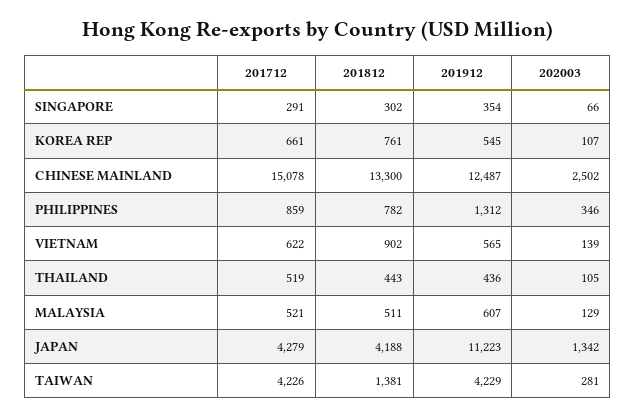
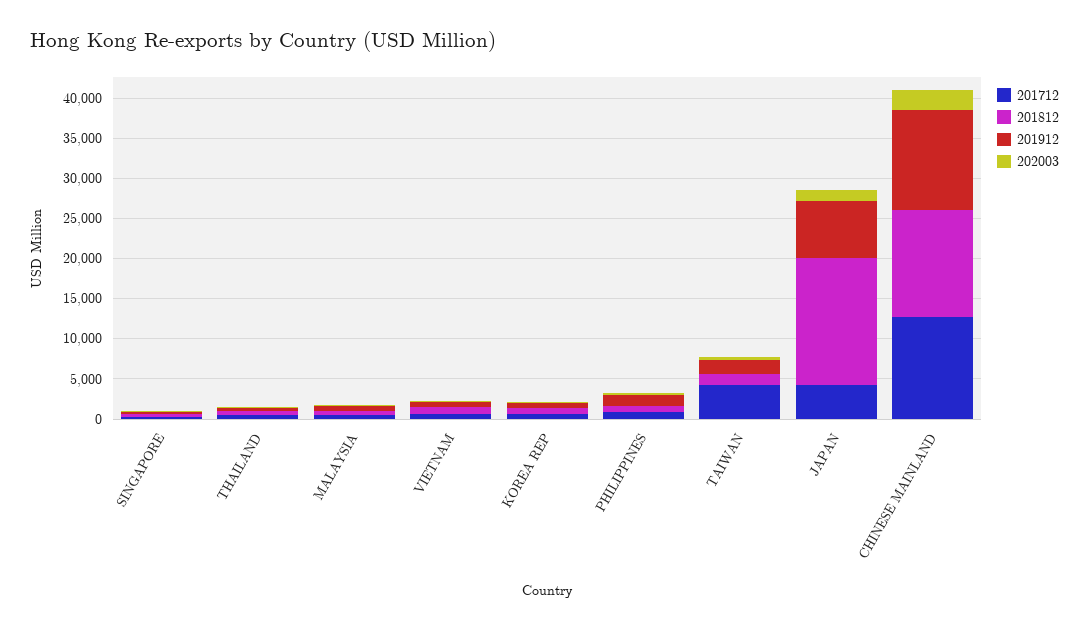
  {
    "201712": {
      "SINGAPORE": 291,
      "KOREA REP": 661,
-     "CHINESE MAINLAND": 15078,
+     "CHINESE MAINLAND": 13000,
      "PHILIPPINES": 859,
      "VIETNAM": 622,
      "THAILAND": 519,
      "MALAYSIA": 521,
      "JAPAN": 4279,
      "TAIWAN": 4226
    },
    "201812": {
      "SINGAPORE": 302,
      "KOREA REP": 761,
      "CHINESE MAINLAND": 13300,
      "PHILIPPINES": 782,
      "VIETNAM": 902,
      "THAILAND": 443,
      "MALAYSIA": 511,
-     "JAPAN": 4188,
+     "JAPAN": 16000,
      "TAIWAN": 1381
    },
    "201912": {
      "SINGAPORE": 354,
      "KOREA REP": 545,
      "CHINESE MAINLAND": 12487,
      "PHILIPPINES": 1312,
      "VIETNAM": 565,
      "THAILAND": 436,
      "MALAYSIA": 607,
-     "JAPAN": 11223,
+     "JAPAN": 7000,
-     "TAIWAN": 4229
+     "TAIWAN": 2000
    },
    "202003": {
      "SINGAPORE": 66,
      "KOREA REP": 107,
      "CHINESE MAINLAND": 2502,
      "PHILIPPINES": 346,
      "VIETNAM": 139,
      "THAILAND": 105,
      "MALAYSIA": 129,
      "JAPAN": 1342,
      "TAIWAN": 281
    }
  }

